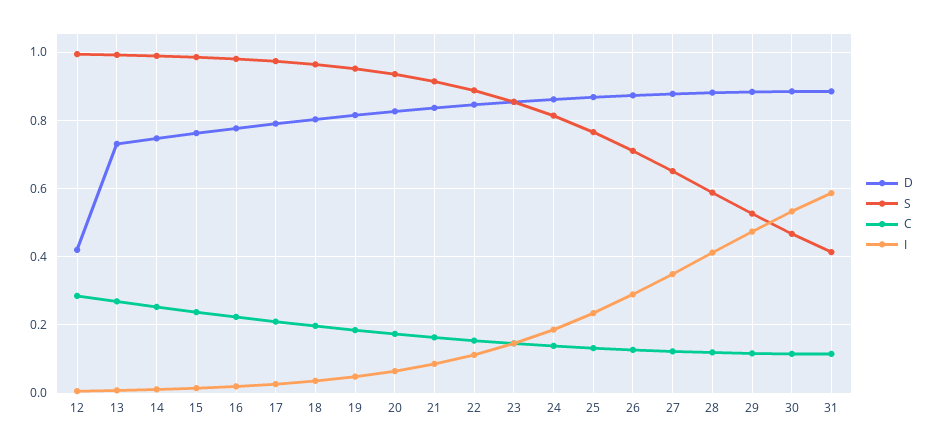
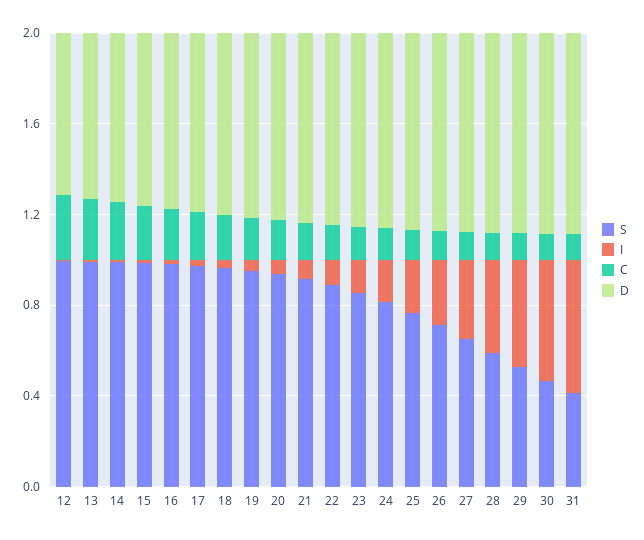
  {
    "D": {
-     "12": 0.42,
+     "12": 0.7,
      "13": 0.74,
      "14": 0.74,
      "15": 0.76,
      "16": 0.78,
      "17": 0.8,
      "18": 0.8,
      "19": 0.82,
      "20": 0.82,
      "21": 0.84,
      "22": 0.84,
      "23": 0.86,
      "24": 0.86,
      "25": 0.86,
      "26": 0.88,
      "27": 0.88,
      "28": 0.88,
      "29": 0.88,
      "30": 0.88,
      "31": 0.88
    },
    "S": {
      "12": 1,
      "13": 1,
      "14": 0.98,
      "15": 0.98,
      "16": 0.98,
      "17": 0.98,
      "18": 0.96,
      "19": 0.96,
      "20": 0.94,
      "21": 0.92,
      "22": 0.88,
      "23": 0.86,
      "24": 0.82,
      "25": 0.76,
      "26": 0.72,
      "27": 0.66,
      "28": 0.58,
      "29": 0.52,
      "30": 0.46,
      "31": 0.42
    },
    "C": {
      "12": 0.28,
      "13": 0.26,
      "14": 0.26,
      "15": 0.24,
      "16": 0.22,
      "17": 0.2,
      "18": 0.2,
      "19": 0.18,
      "20": 0.18,
      "21": 0.16,
      "22": 0.16,
      "23": 0.14,
      "24": 0.14,
      "25": 0.14,
      "26": 0.12,
      "27": 0.12,
      "28": 0.12,
      "29": 0.12,
      "30": 0.12,
      "31": 0.12
    },
    "I": {
      "12": 0,
      "13": 0,
      "14": 0.02,
      "15": 0.02,
      "16": 0.02,
      "17": 0.02,
      "18": 0.04,
      "19": 0.04,
      "20": 0.06,
      "21": 0.08,
      "22": 0.12,
      "23": 0.14,
      "24": 0.18,
      "25": 0.24,
      "26": 0.28,
      "27": 0.34,
      "28": 0.42,
      "29": 0.48,
      "30": 0.54,
      "31": 0.58
    }
  }

